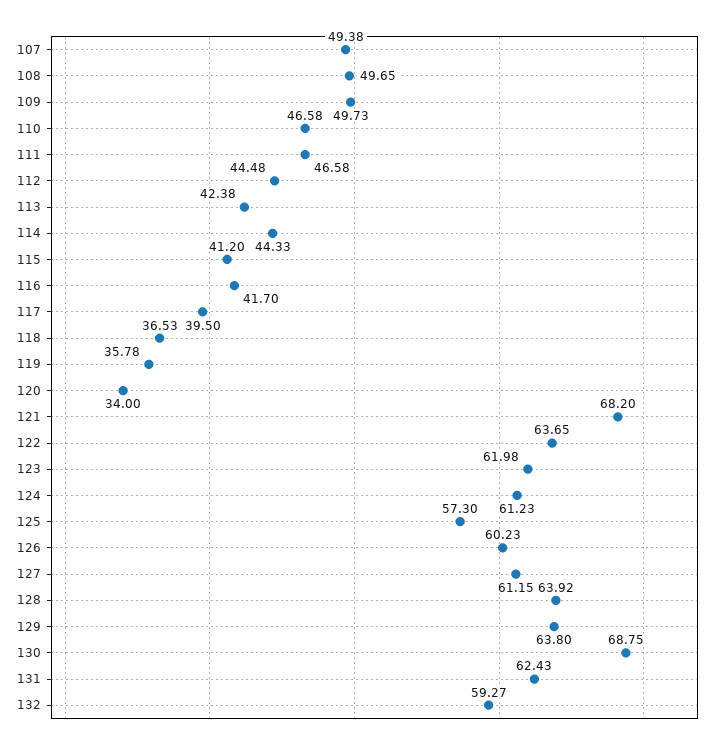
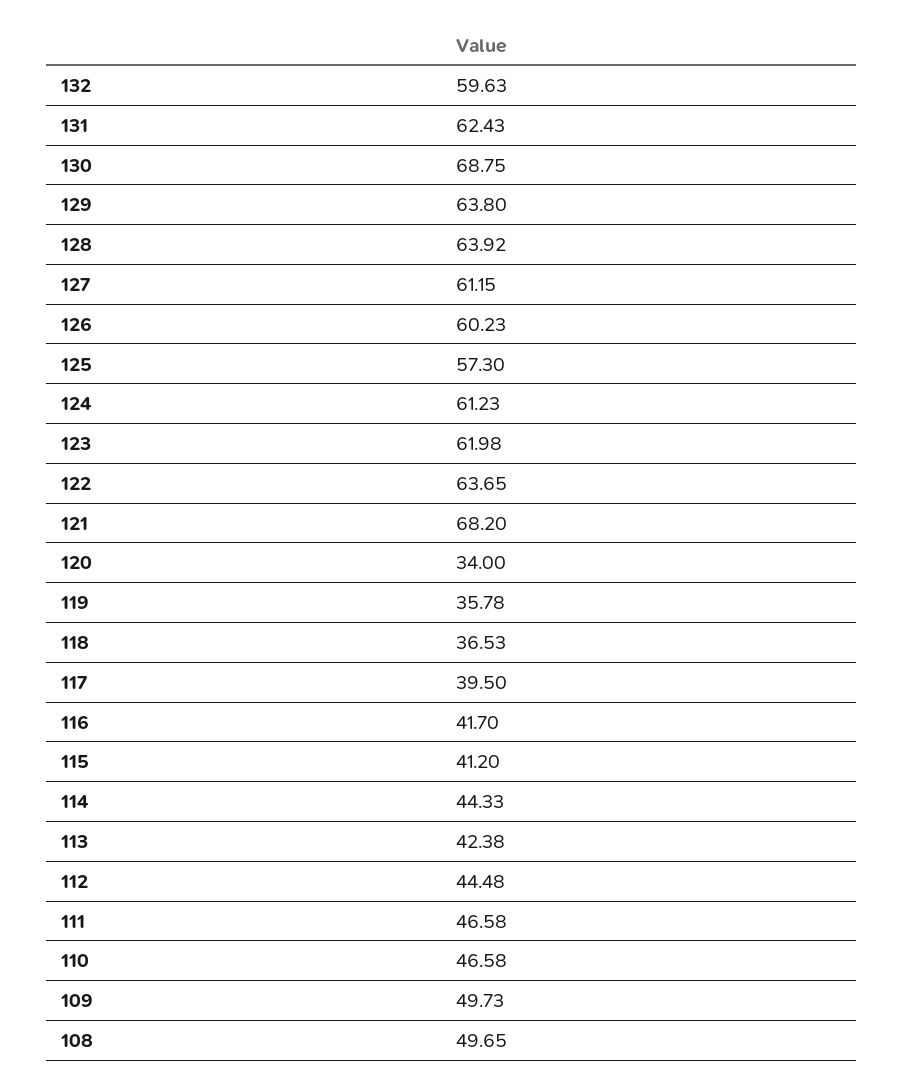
  {
-   "107": 49.38,
    "108": 49.65,
    "109": 49.73,
    "110": 46.58,
    "111": 46.58,
    "112": 44.48,
    "113": 42.38,
    "114": 44.33,
    "115": 41.2,
    "116": 41.7,
    "117": 39.5,
    "118": 36.53,
    "119": 35.78,
    "120": 34,
    "121": 68.2,
    "122": 63.65,
    "123": 61.98,
    "124": 61.23,
    "125": 57.3,
    "126": 60.23,
    "127": 61.15,
    "128": 63.92,
    "129": 63.8,
    "130": 68.75,
    "131": 62.43,
-   "132": 59.27
+   "132": 59.63
  }

